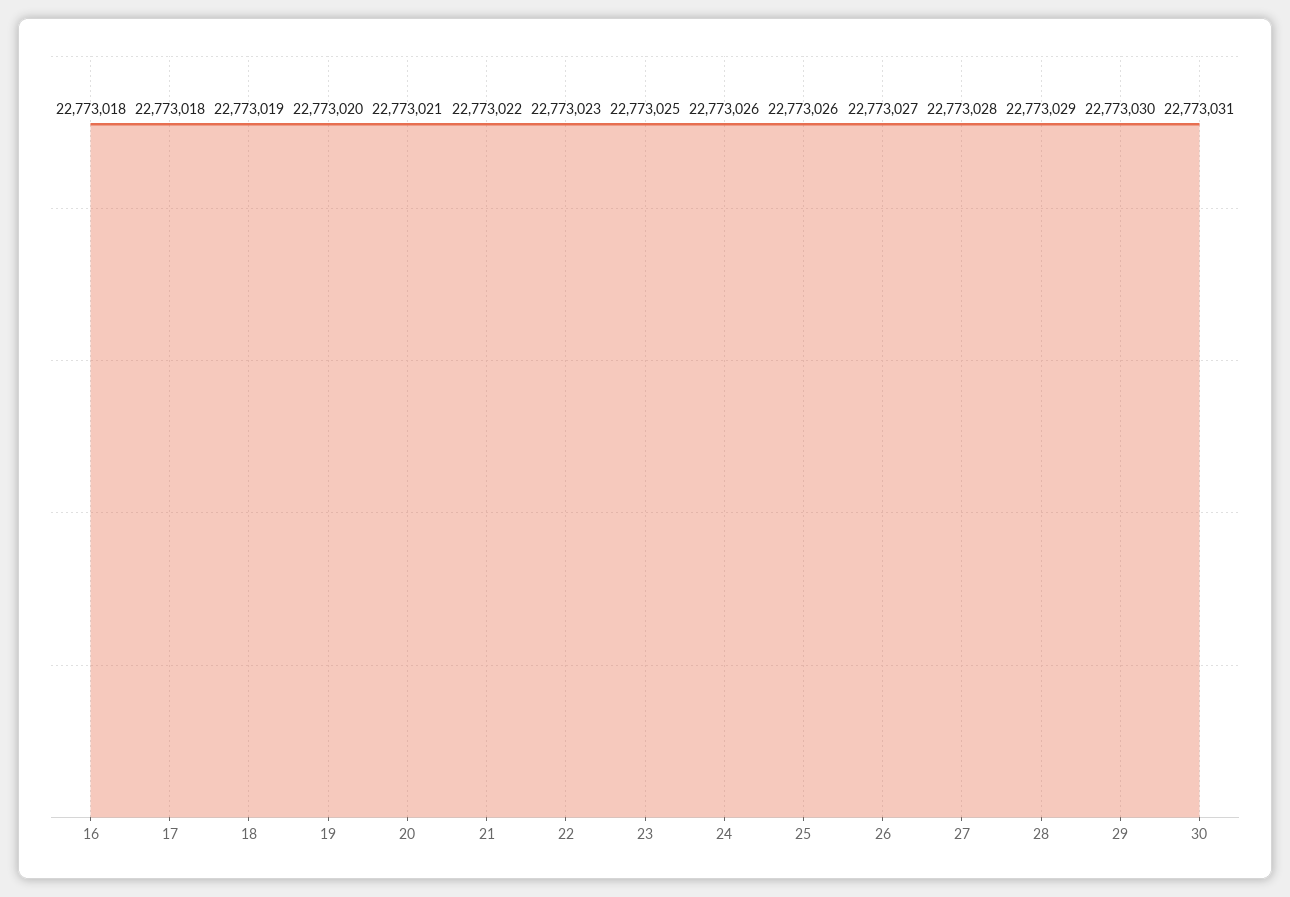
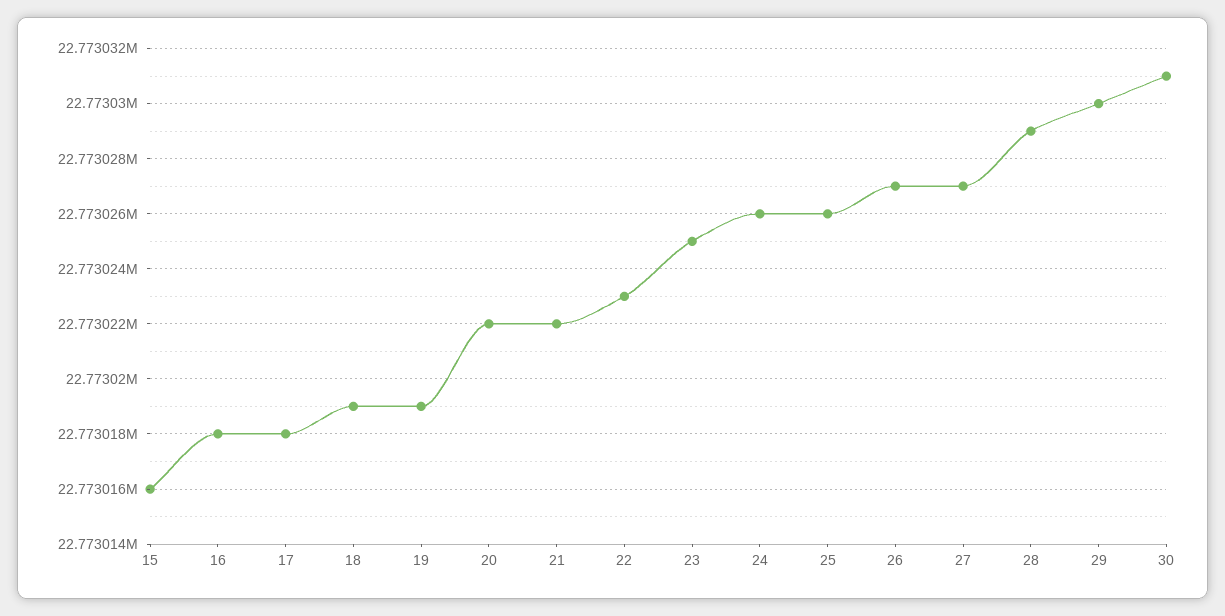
  {
    "16": 22773018,
    "17": 22773018,
    "18": 22773019,
-   "19": 22773020,
+   "19": 22773019,
-   "20": 22773021,
+   "20": 22773022,
    "21": 22773022,
    "22": 22773023,
    "23": 22773025,
    "24": 22773026,
    "25": 22773026,
    "26": 22773027,
-   "27": 22773028,
+   "27": 22773027,
    "28": 22773029,
    "29": 22773030,
-   "30": 22773031
+   "30": 22773031,
+   "15": 22773016
  }

